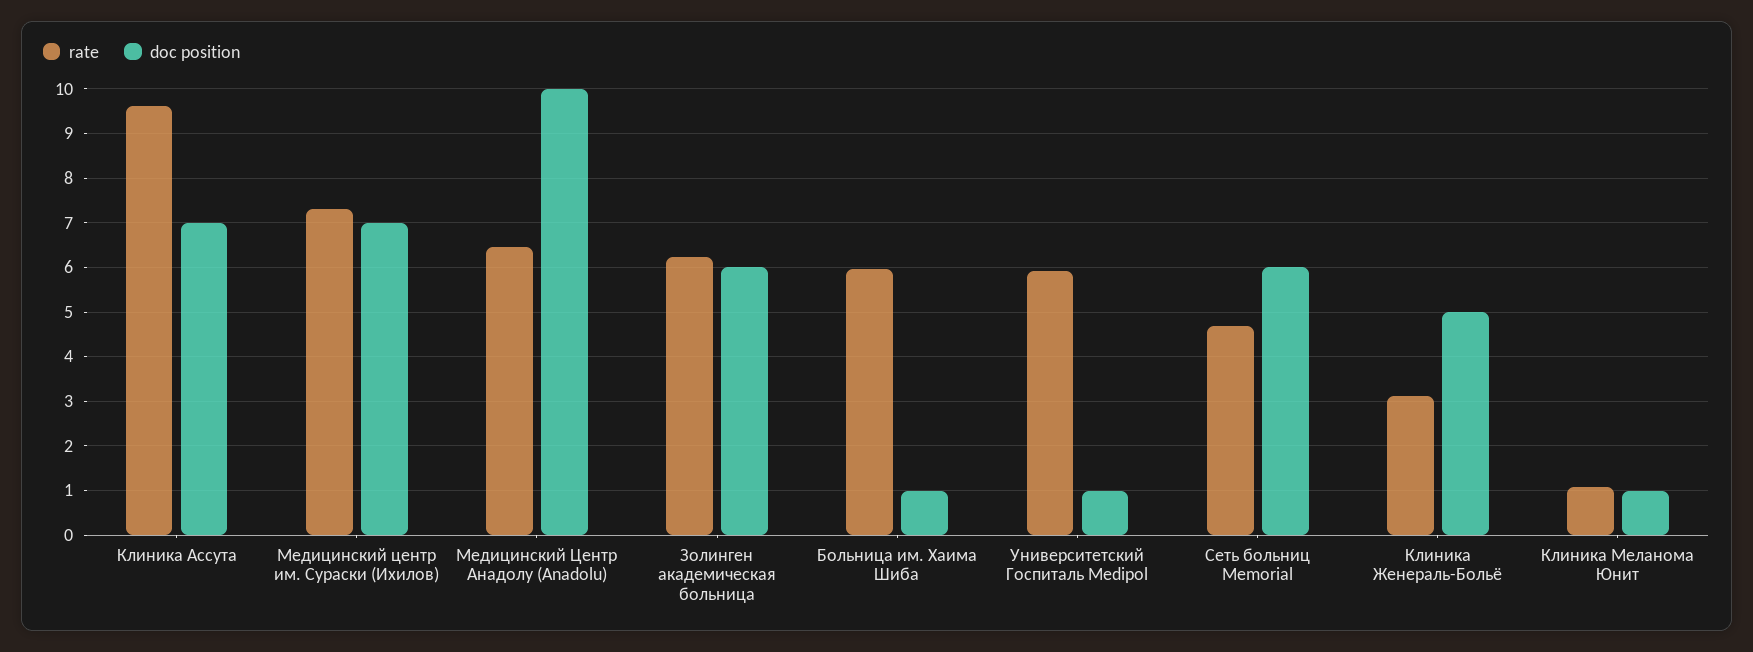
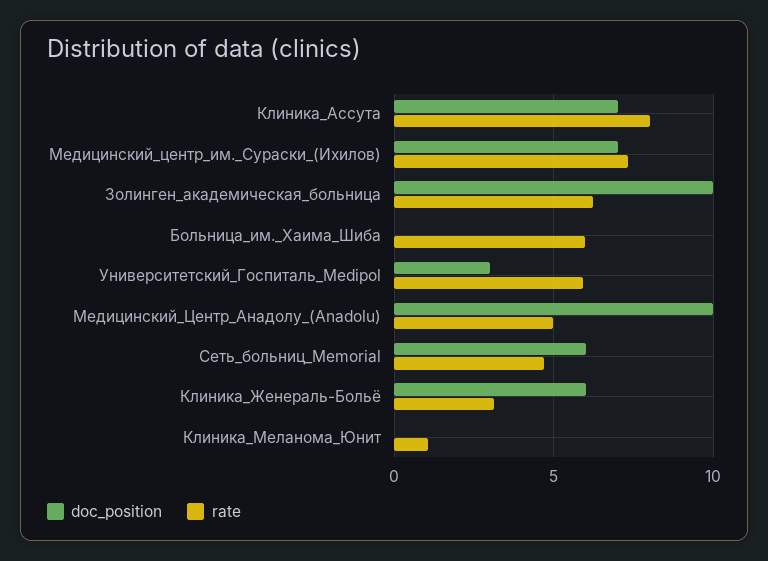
  {
    "rate": {
-     "Клиника Ассута": 9.6,
+     "Клиника Ассута": 8,
      "Медицинский центр им. Сураски (Ихилов)": 7.4,
-     "Медицинский Центр Анадолу (Anadolu)": 6.4,
+     "Медицинский Центр Анадолу (Anadolu)": 5,
      "Золинген академическая больница": 6.2,
      "Больница им. Хаима Шиба": 6,
      "Университетский Госпиталь Medipol": 6,
      "Сеть больниц Memorial": 4.6,
      "Клиника Женераль-Больё": 3.2,
      "Клиника Меланома Юнит": 1
    },
    "doc position": {
      "Клиника Ассута": 7,
      "Медицинский центр им. Сураски (Ихилов)": 7,
      "Медицинский Центр Анадолу (Anadolu)": 10,
-     "Золинген академическая больница": 6,
+     "Золинген академическая больница": 10,
-     "Больница им. Хаима Шиба": 1,
+     "Больница им. Хаима Шиба": 0,
-     "Университетский Госпиталь Medipol": 1,
+     "Университетский Госпиталь Medipol": 3,
      "Сеть больниц Memorial": 6,
-     "Клиника Женераль-Больё": 5,
+     "Клиника Женераль-Больё": 6,
-     "Клиника Меланома Юнит": 1
+     "Клиника Меланома Юнит": 0
    }
  }

